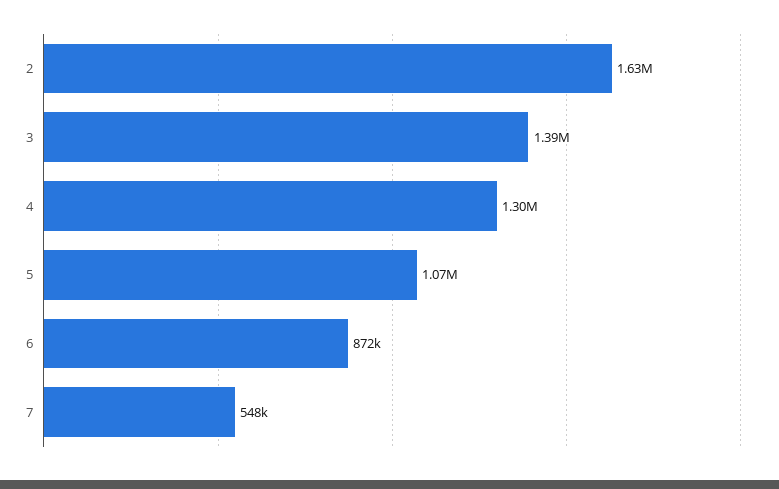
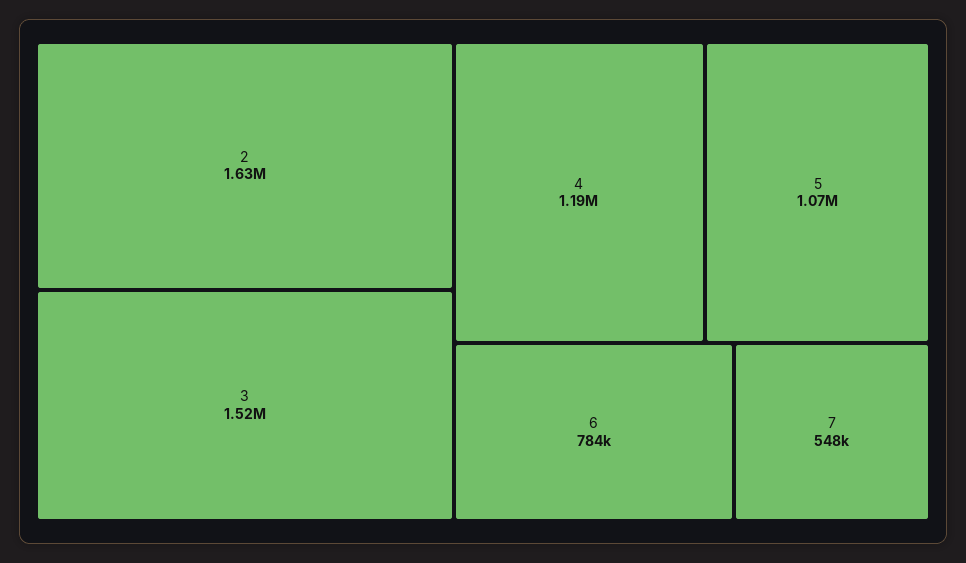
  {
    "2": 1630000,
-   "3": 1390000,
+   "3": 1520000,
-   "4": 1300000,
+   "4": 1190000,
    "5": 1070000,
-   "6": 872000,
+   "6": 784000,
    "7": 548000
  }

